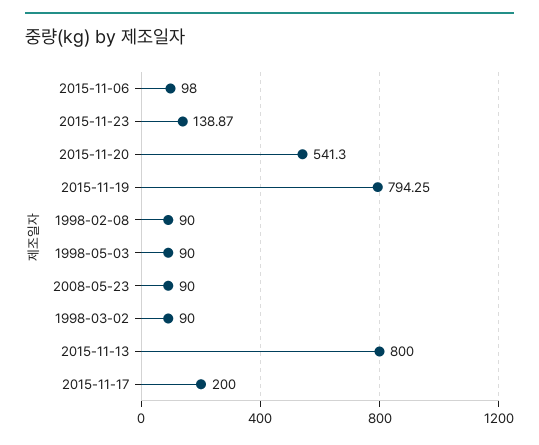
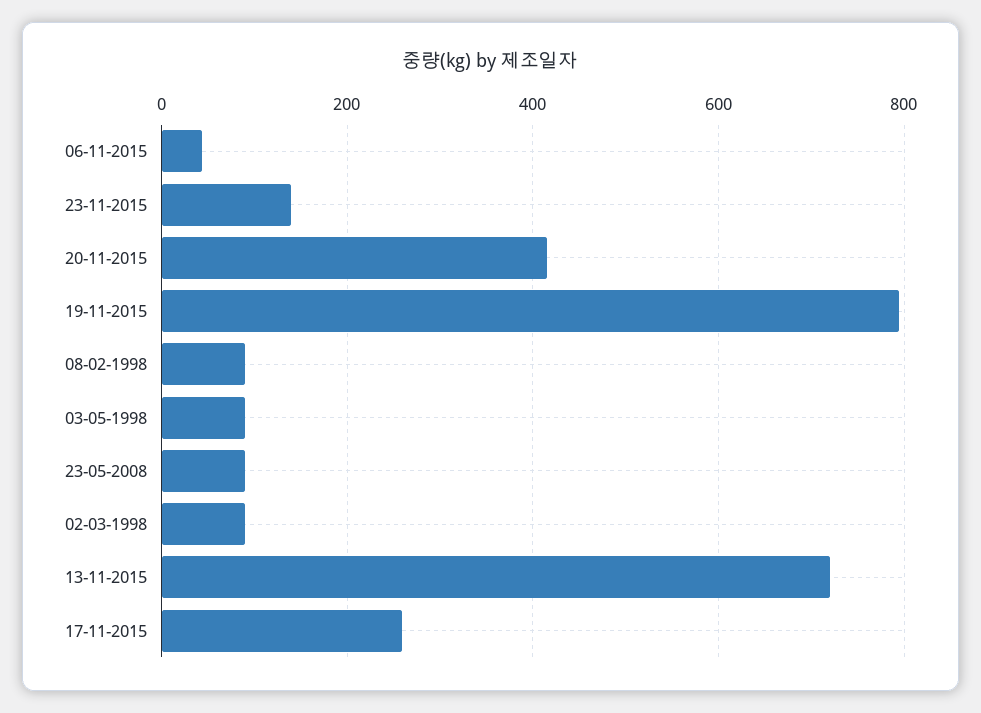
  {
-   "2015-11-06": 98,
+   "2015-11-06": 40,
    "2015-11-23": 138.87,
-   "2015-11-20": 541.3,
+   "2015-11-20": 420,
    "2015-11-19": 794.25,
    "1998-02-08": 90,
    "1998-05-03": 90,
    "2008-05-23": 90,
    "1998-03-02": 90,
-   "2015-11-13": 800,
+   "2015-11-13": 720,
-   "2015-11-17": 200
+   "2015-11-17": 260
  }

